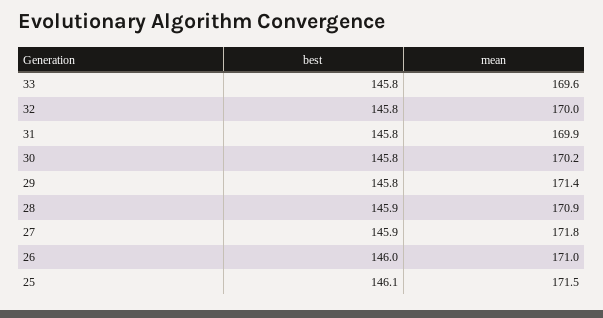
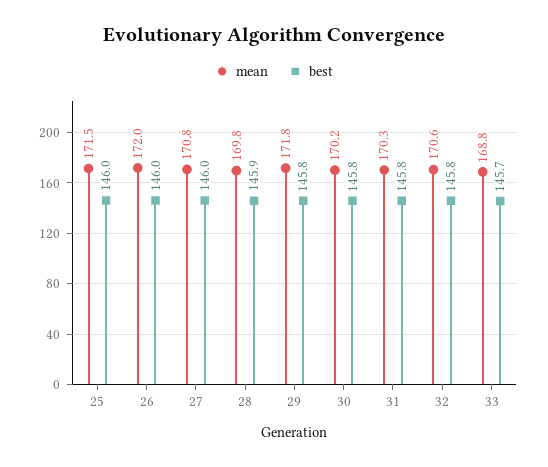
  {
    "best": {
-     "33": 145.8,
+     "33": 145.7,
      "32": 145.8,
      "31": 145.8,
      "30": 145.8,
      "29": 145.8,
      "28": 145.9,
-     "27": 145.9,
+     "27": 146,
      "26": 146,
-     "25": 146.1
+     "25": 146
    },
    "mean": {
-     "33": 169.6,
+     "33": 168.8,
-     "32": 170,
+     "32": 170.6,
-     "31": 169.9,
+     "31": 170.3,
      "30": 170.2,
-     "29": 171.4,
+     "29": 171.8,
-     "28": 170.9,
+     "28": 169.8,
-     "27": 171.8,
+     "27": 170.8,
-     "26": 171,
+     "26": 172,
      "25": 171.5
    }
  }

